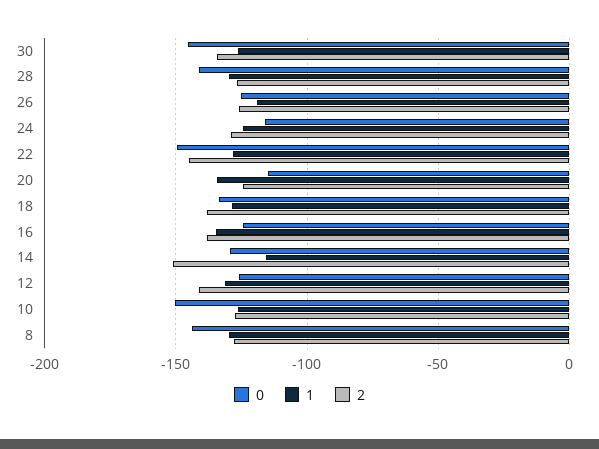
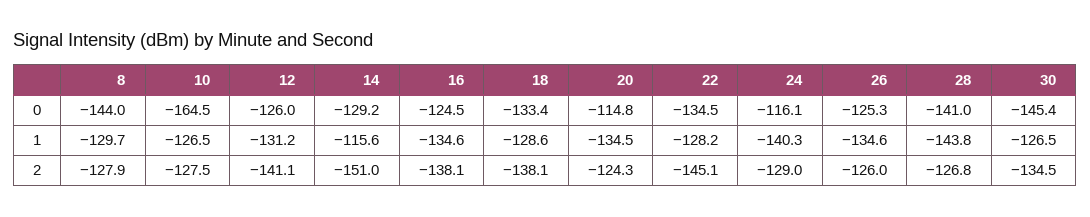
  {
    "0": {
      "30": -145.4,
      "28": -141,
      "26": -125.3,
      "24": -116.1,
-     "22": -150,
+     "22": -134.5,
      "20": -114.8,
      "18": -133.4,
      "16": -124.5,
      "14": -129.2,
      "12": -126,
-     "10": -150,
+     "10": -164.5,
      "8": -144
    },
    "1": {
      "30": -126.5,
-     "28": -130,
+     "28": -143.8,
-     "26": -120,
+     "26": -134.6,
-     "24": -125,
+     "24": -140.3,
      "22": -128.2,
      "20": -134.5,
      "18": -128.6,
      "16": -134.6,
      "14": -115.6,
      "12": -131.2,
      "10": -126.5,
      "8": -129.7
    },
    "2": {
      "30": -134.5,
      "28": -126.8,
      "26": -126,
      "24": -129,
      "22": -145.1,
      "20": -124.3,
      "18": -138.1,
      "16": -138.1,
      "14": -151,
      "12": -141.1,
      "10": -127.5,
      "8": -127.9
    }
  }

